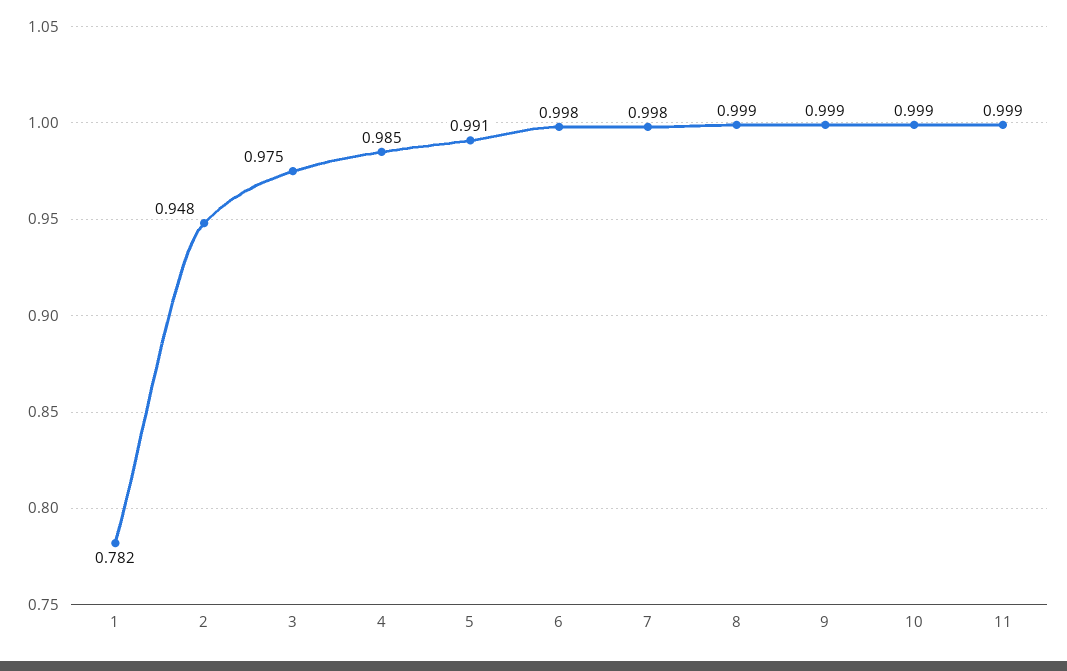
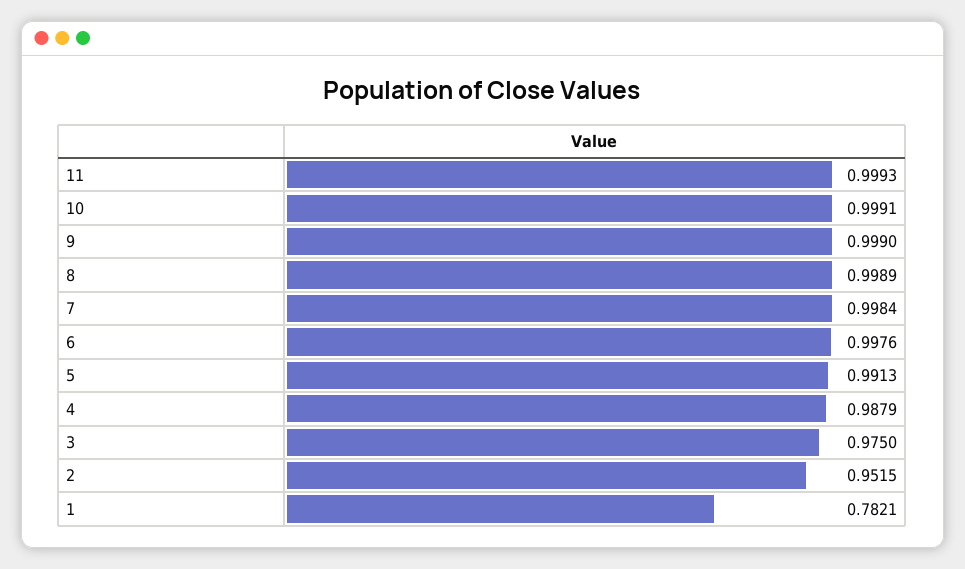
  {
    "1": 0.7821,
-   "2": 0.948,
+   "2": 0.9515,
    "3": 0.975,
-   "4": 0.985,
+   "4": 0.9879,
    "5": 0.9913,
    "6": 0.9976,
    "7": 0.9984,
    "8": 0.9989,
    "9": 0.999,
    "10": 0.9991,
    "11": 0.9993
  }

